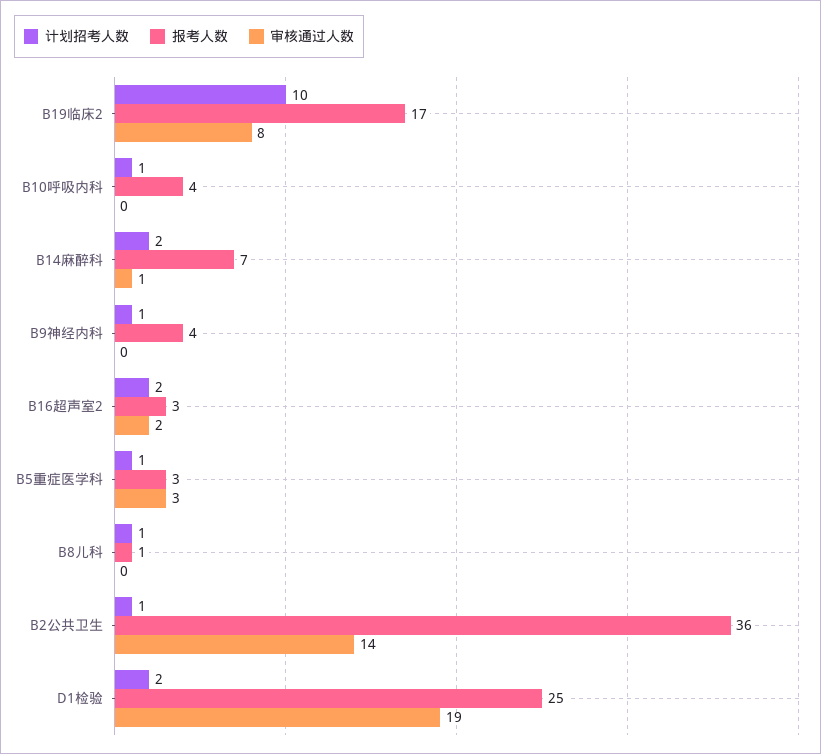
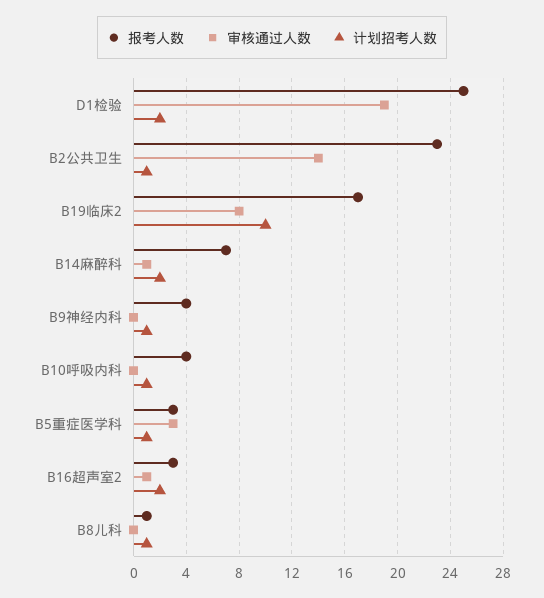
  {
    "计划招考人数": {
      "B19临床2": 10,
      "B10呼吸内科": 1,
      "B14麻醉科": 2,
      "B9神经内科": 1,
      "B16超声室2": 2,
      "B5重症医学科": 1,
      "B8儿科": 1,
      "B2公共卫生": 1,
      "D1检验": 2
    },
    "报考人数": {
      "B19临床2": 17,
      "B10呼吸内科": 4,
      "B14麻醉科": 7,
      "B9神经内科": 4,
      "B16超声室2": 3,
      "B5重症医学科": 3,
      "B8儿科": 1,
-     "B2公共卫生": 36,
+     "B2公共卫生": 23,
      "D1检验": 25
    },
    "审核通过人数": {
      "B19临床2": 8,
      "B10呼吸内科": 0,
      "B14麻醉科": 1,
      "B9神经内科": 0,
-     "B16超声室2": 2,
+     "B16超声室2": 1,
      "B5重症医学科": 3,
      "B8儿科": 0,
      "B2公共卫生": 14,
      "D1检验": 19
    }
  }

